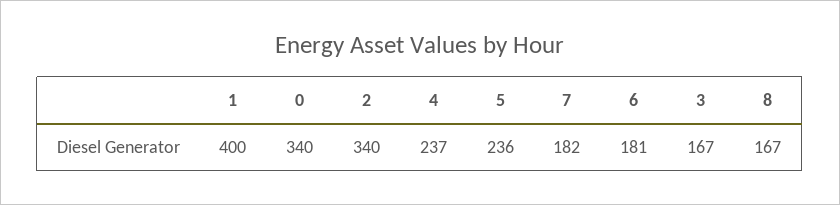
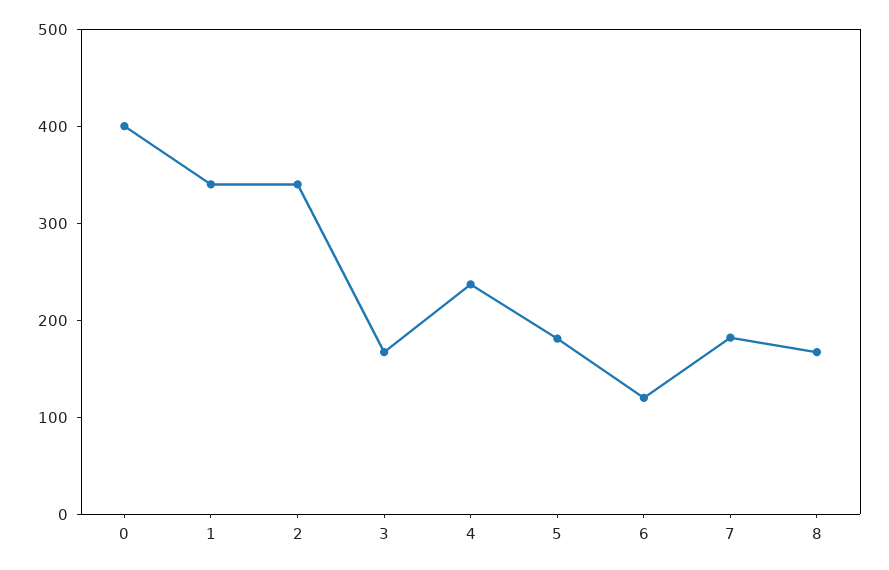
  {
-   "1": 400,
+   "1": 340,
-   "0": 340,
+   "0": 400,
    "2": 340,
    "4": 237,
-   "5": 236,
+   "5": 180,
    "7": 182,
-   "6": 181,
+   "6": 120,
    "3": 167,
    "8": 167
  }

